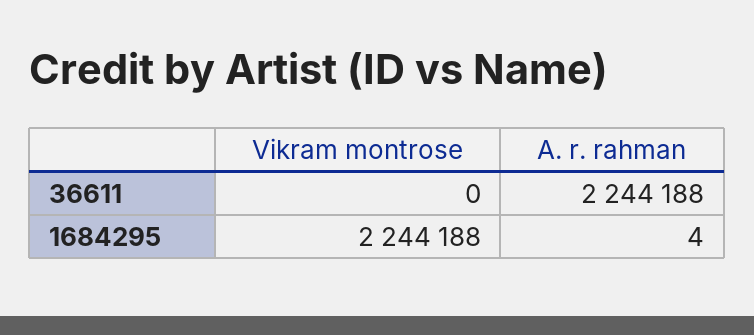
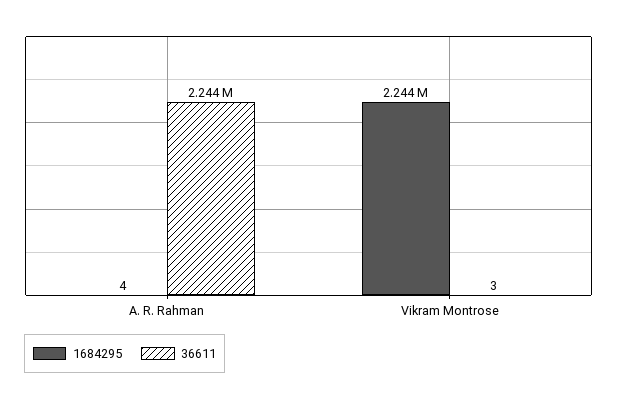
  {
    "36611": {
-     "Vikram montrose": 0,
+     "Vikram montrose": 3,
      "A. r. rahman": 2244188
    },
    "1684295": {
      "Vikram montrose": 2244188,
      "A. r. rahman": 4
    }
  }

